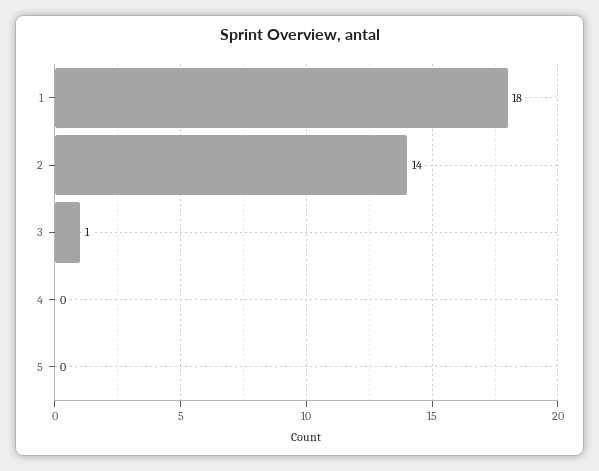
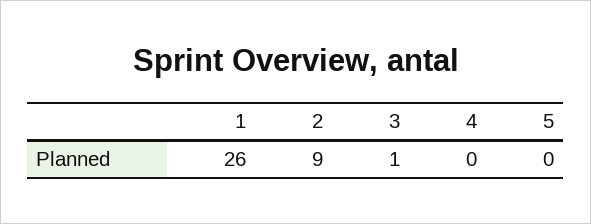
  {
-   "1": 18,
+   "1": 26,
-   "2": 14,
+   "2": 9,
    "3": 1,
    "4": 0,
    "5": 0
  }

